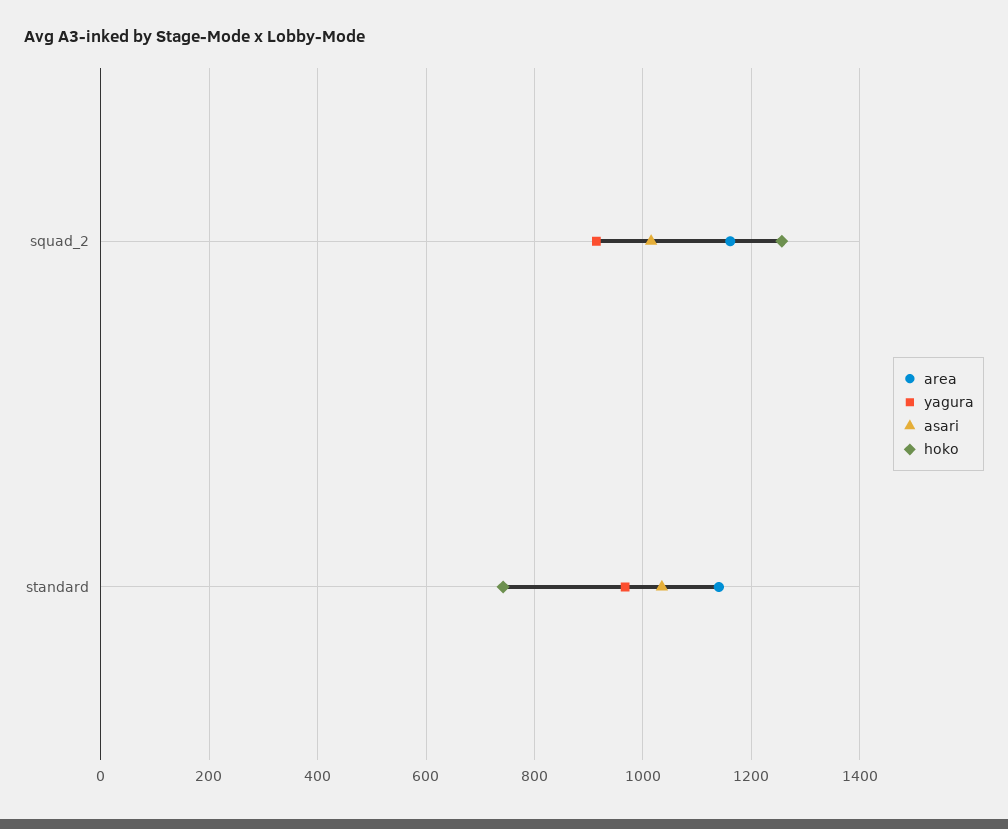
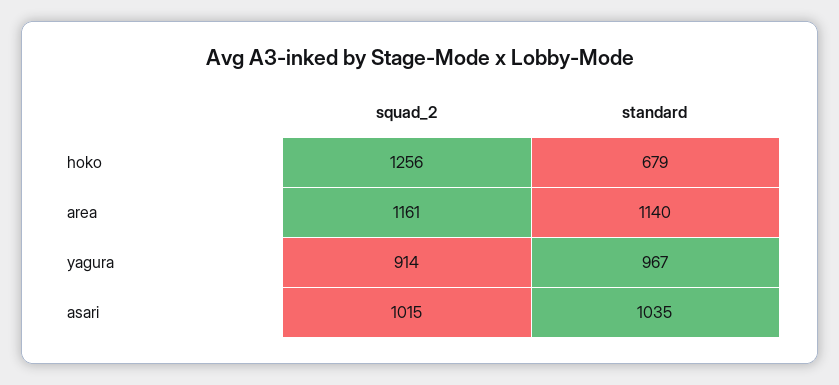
  {
    "area": {
      "squad_2": 1161,
      "standard": 1140
    },
    "yagura": {
      "squad_2": 914,
      "standard": 967
    },
    "asari": {
      "squad_2": 1015,
      "standard": 1035
    },
    "hoko": {
      "squad_2": 1256,
-     "standard": 740
+     "standard": 679
    }
  }

